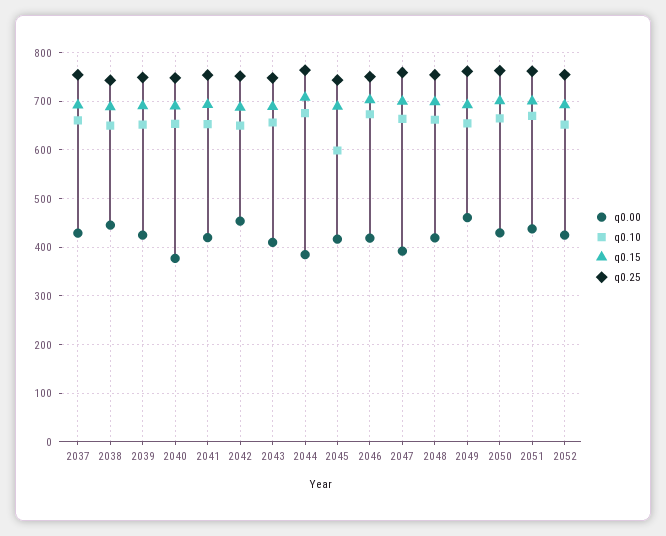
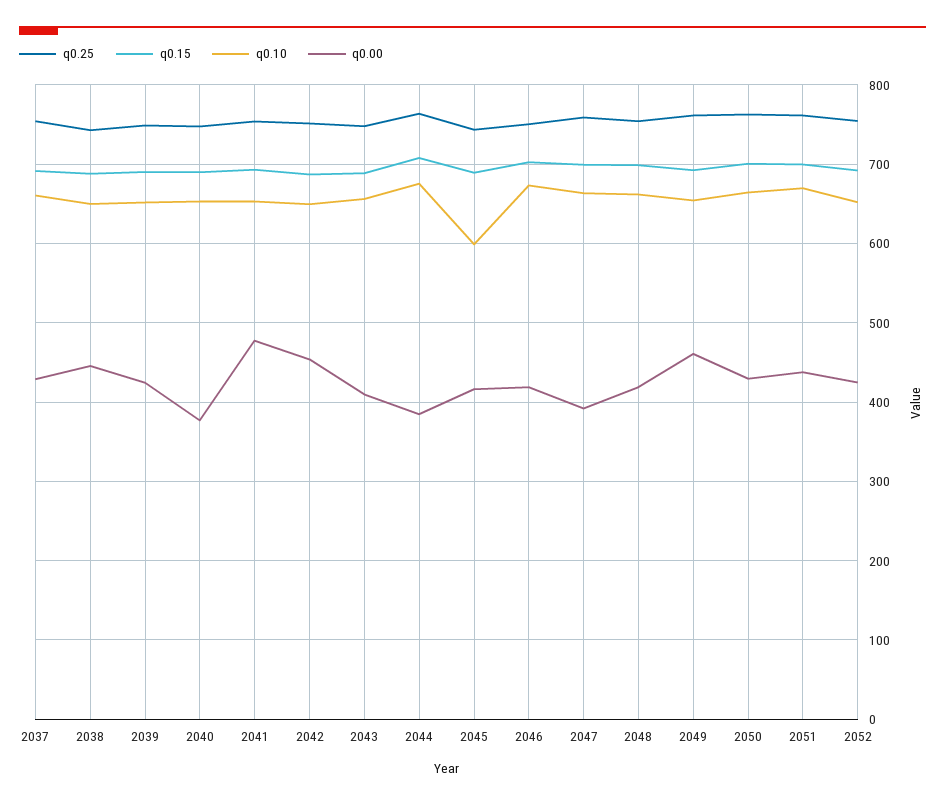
  {
    "q0.00": {
      "2037": 430,
      "2038": 450,
      "2039": 420,
      "2040": 380,
-     "2041": 420,
+     "2041": 480,
      "2042": 450,
      "2043": 410,
      "2044": 380,
      "2045": 420,
      "2046": 420,
      "2047": 390,
      "2048": 420,
      "2049": 460,
      "2050": 430,
      "2051": 440,
      "2052": 420
    },
    "q0.10": {
      "2037": 660,
      "2038": 650,
      "2039": 650,
      "2040": 650,
      "2041": 650,
      "2042": 650,
      "2043": 660,
      "2044": 680,
      "2045": 600,
      "2046": 670,
      "2047": 660,
      "2048": 660,
      "2049": 650,
      "2050": 660,
      "2051": 670,
      "2052": 650
    },
    "q0.15": {
      "2037": 690,
      "2038": 690,
      "2039": 690,
      "2040": 690,
      "2041": 690,
      "2042": 690,
      "2043": 690,
      "2044": 710,
      "2045": 690,
      "2046": 700,
      "2047": 700,
      "2048": 700,
      "2049": 690,
      "2050": 700,
      "2051": 700,
      "2052": 690
    },
    "q0.25": {
      "2037": 750,
      "2038": 740,
      "2039": 750,
      "2040": 750,
      "2041": 750,
      "2042": 750,
      "2043": 750,
      "2044": 760,
      "2045": 740,
      "2046": 750,
      "2047": 760,
      "2048": 750,
      "2049": 760,
      "2050": 760,
      "2051": 760,
      "2052": 750
    }
  }

